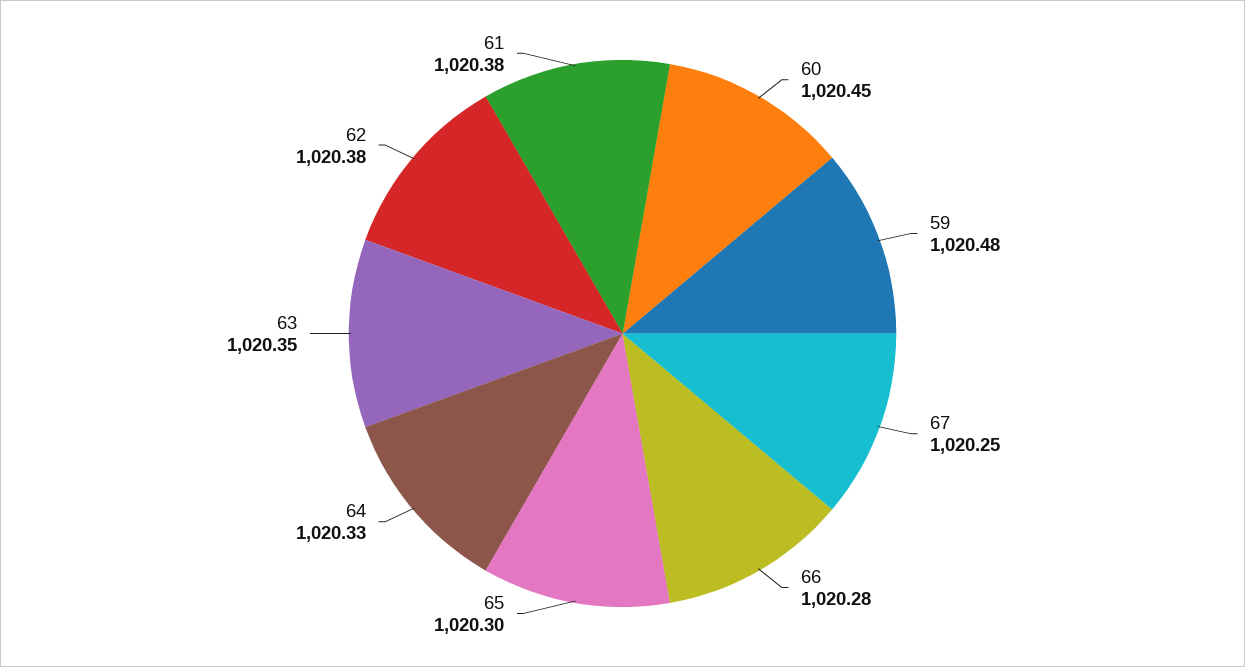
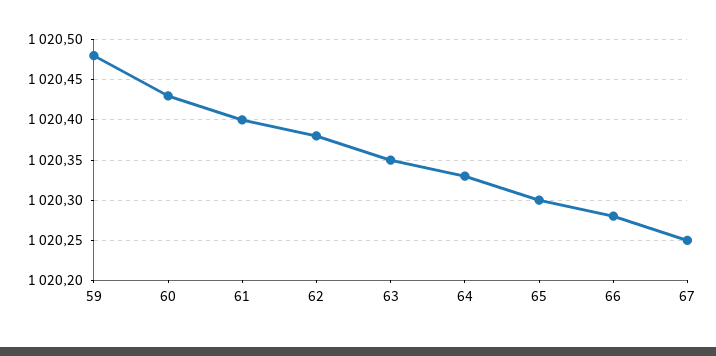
  {
-   "60": 1020.45,
+   "60": 1020.43,
    "59": 1020.48,
    "67": 1020.25,
    "66": 1020.28,
    "65": 1020.3,
    "64": 1020.33,
    "63": 1020.35,
    "62": 1020.38,
-   "61": 1020.38
+   "61": 1020.4
  }

